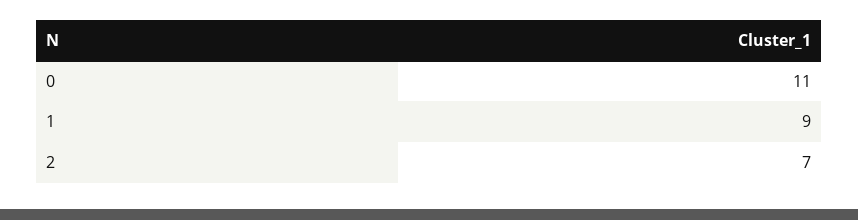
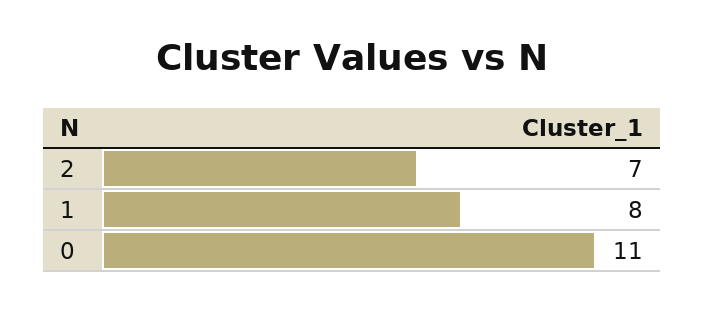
  {
    "0": 11,
-   "1": 9,
+   "1": 8,
    "2": 7
  }

